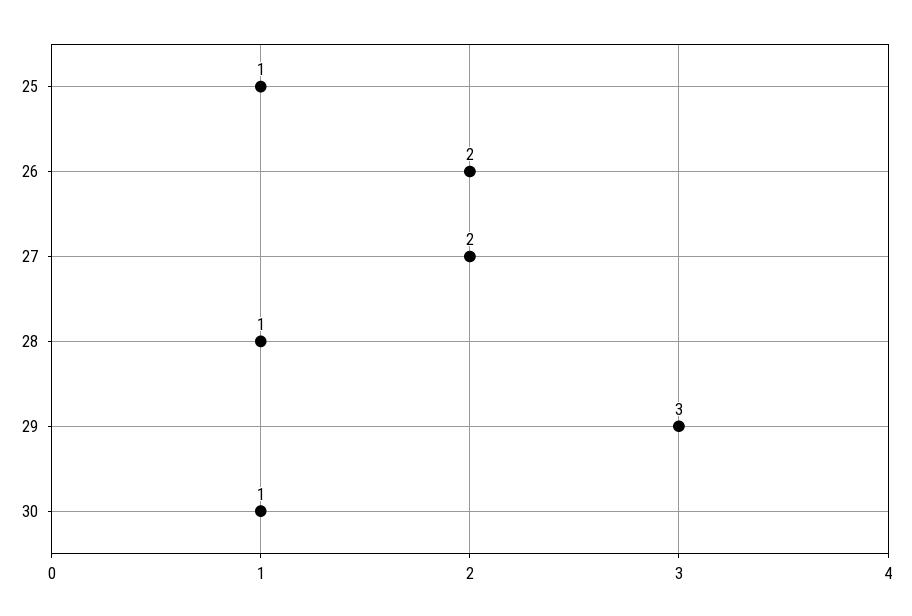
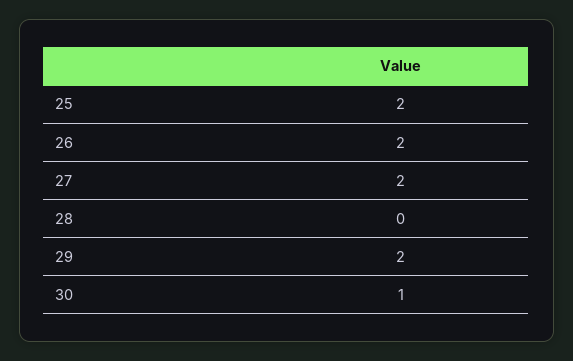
  {
-   "25": 1,
+   "25": 2,
    "26": 2,
    "27": 2,
-   "28": 1,
+   "28": 0,
-   "29": 3,
+   "29": 2,
    "30": 1
  }

